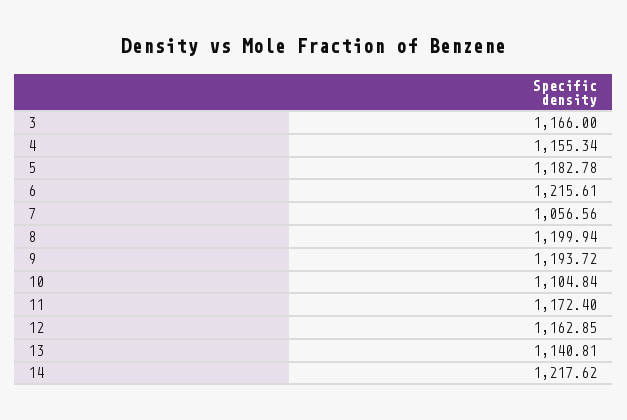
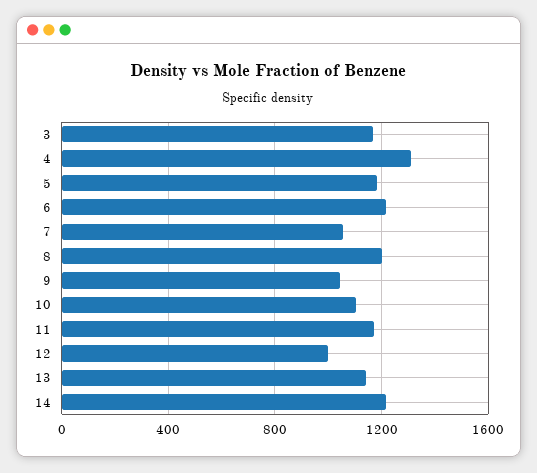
  {
    "3": 1166,
-   "4": 1155.34,
+   "4": 1300,
    "5": 1182.78,
    "6": 1215.61,
    "7": 1056.56,
    "8": 1199.94,
-   "9": 1193.72,
+   "9": 1050,
    "10": 1104.84,
    "11": 1172.4,
-   "12": 1162.85,
+   "12": 1000,
    "13": 1140.81,
    "14": 1217.62
  }

